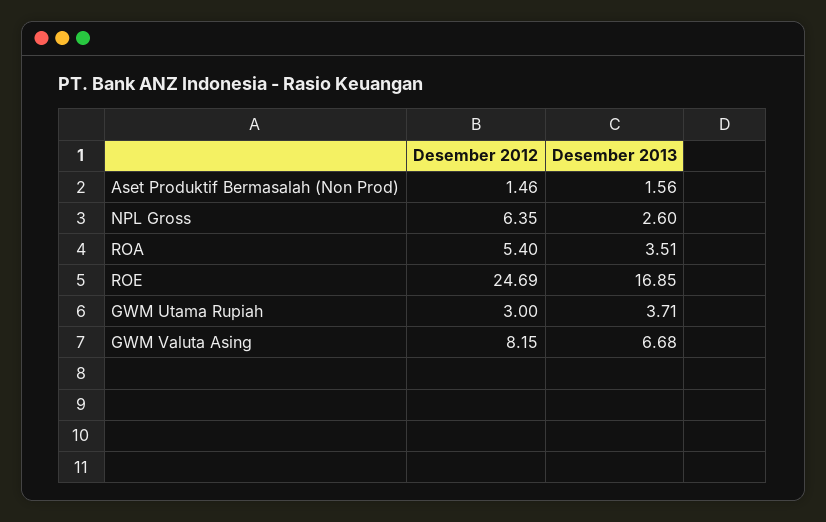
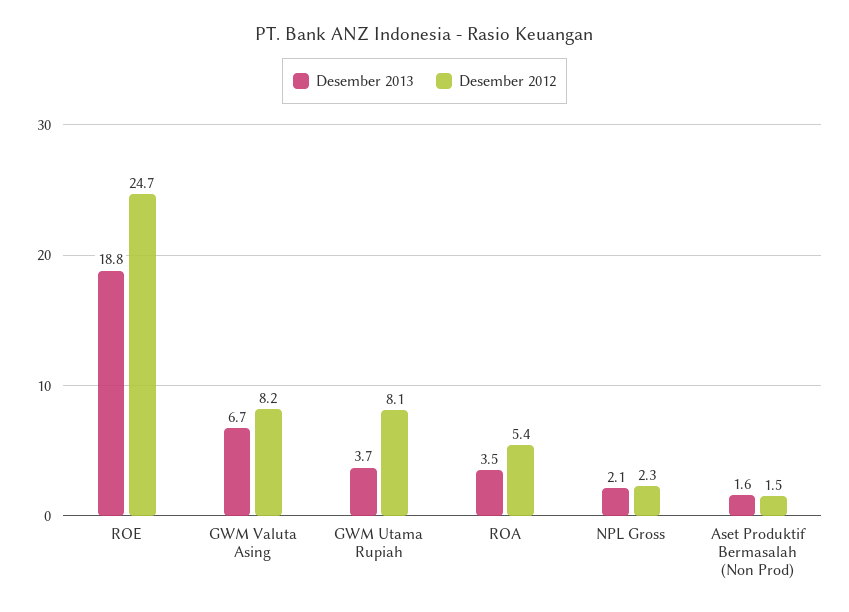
  {
    "Desember 2012": {
      "Aset Produktif Bermasalah (Non Prod)": 1.46,
-     "NPL Gross": 6.35,
+     "NPL Gross": 2.3,
      "ROA": 5.4,
      "ROE": 24.69,
-     "GWM Utama Rupiah": 3,
+     "GWM Utama Rupiah": 8.1,
      "GWM Valuta Asing": 8.15
    },
    "Desember 2013": {
      "Aset Produktif Bermasalah (Non Prod)": 1.56,
-     "NPL Gross": 2.6,
+     "NPL Gross": 2.1,
      "ROA": 3.51,
-     "ROE": 16.85,
+     "ROE": 18.8,
      "GWM Utama Rupiah": 3.71,
      "GWM Valuta Asing": 6.68
    }
  }

